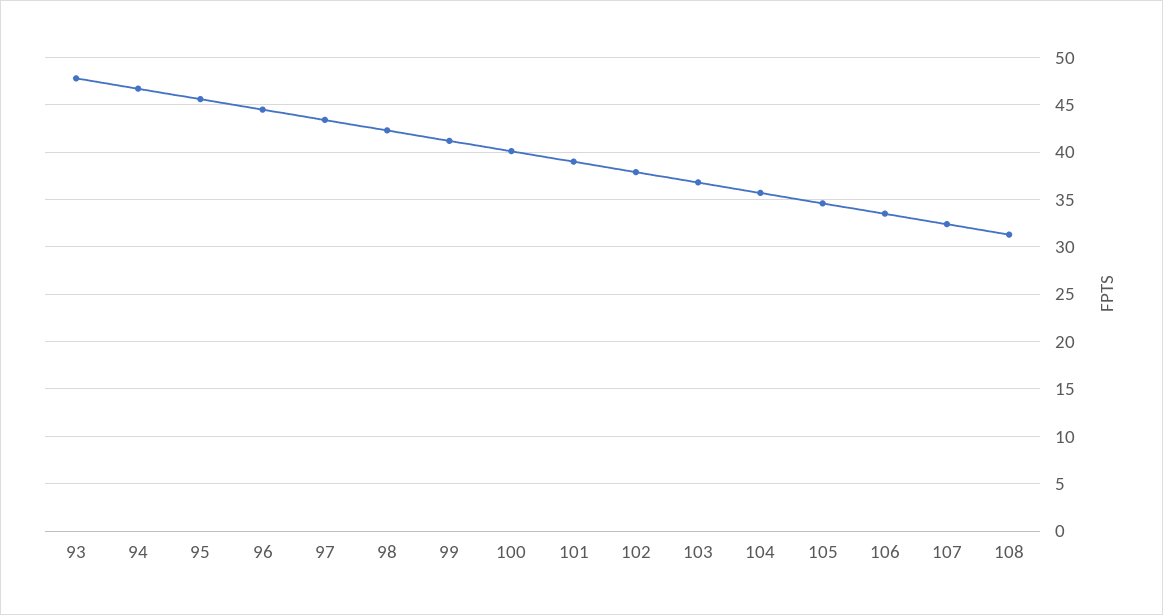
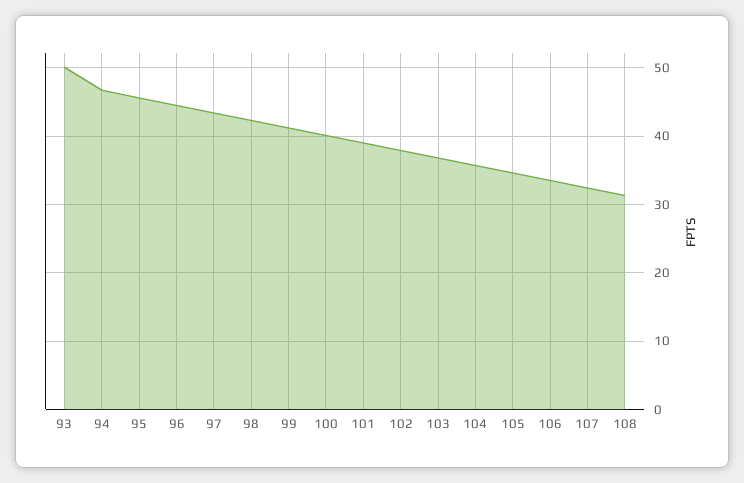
  {
-   "93": 48,
+   "93": 50,
    "94": 47,
    "95": 46,
    "96": 45,
    "97": 43,
    "98": 42,
    "99": 41,
    "100": 40,
    "101": 39,
    "102": 38,
    "103": 37,
    "104": 36,
    "105": 35,
    "106": 34,
    "107": 32,
    "108": 31
  }

